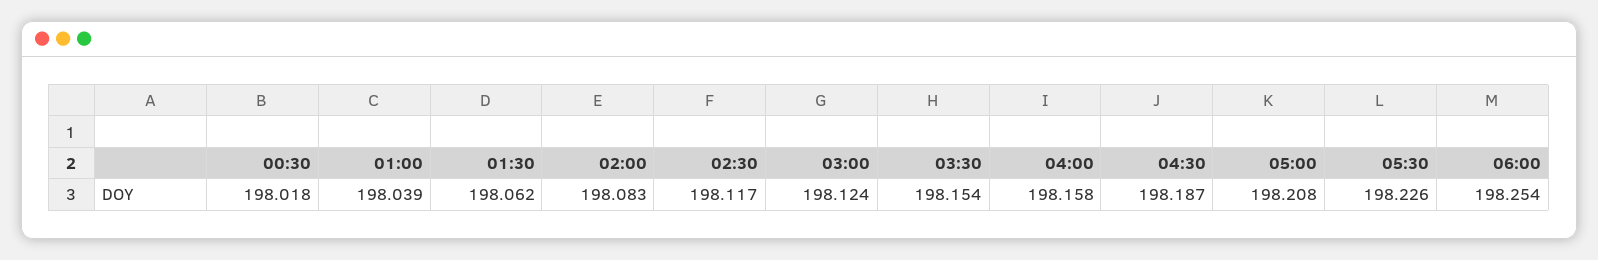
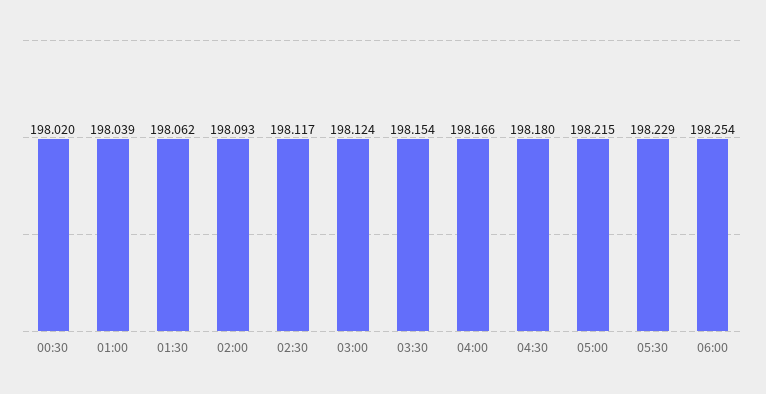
  {
-   "00:30": 198.018,
+   "00:30": 198.02,
    "01:00": 198.039,
    "01:30": 198.062,
-   "02:00": 198.083,
+   "02:00": 198.093,
    "02:30": 198.117,
    "03:00": 198.124,
    "03:30": 198.154,
-   "04:00": 198.158,
+   "04:00": 198.166,
-   "04:30": 198.187,
+   "04:30": 198.18,
-   "05:00": 198.208,
+   "05:00": 198.215,
-   "05:30": 198.226,
+   "05:30": 198.229,
    "06:00": 198.254
  }

